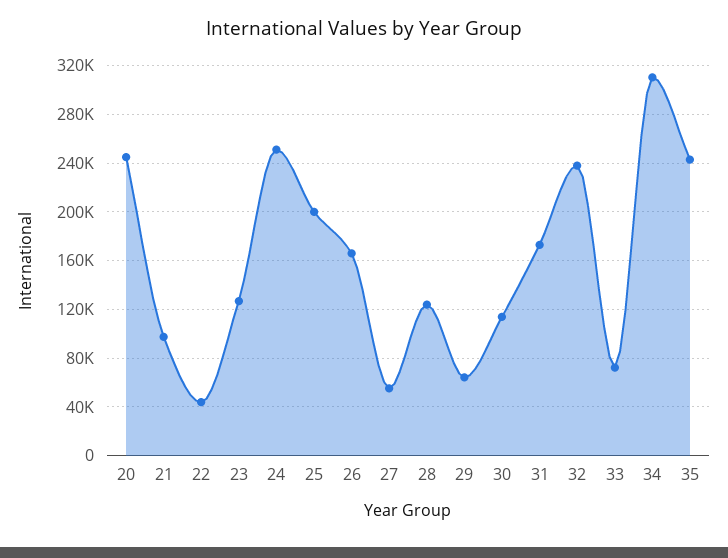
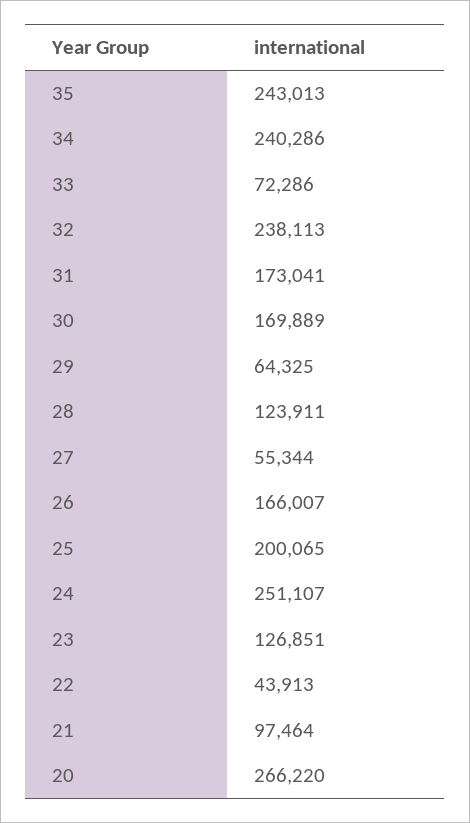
  {
-   "20": 245000,
+   "20": 266220,
    "21": 97464,
    "22": 43913,
    "23": 126851,
    "24": 251107,
    "25": 200065,
    "26": 166007,
    "27": 55344,
    "28": 123911,
    "29": 64325,
-   "30": 115000,
+   "30": 169889,
    "31": 173041,
    "32": 238113,
    "33": 72286,
-   "34": 310000,
+   "34": 240286,
    "35": 243013
  }

